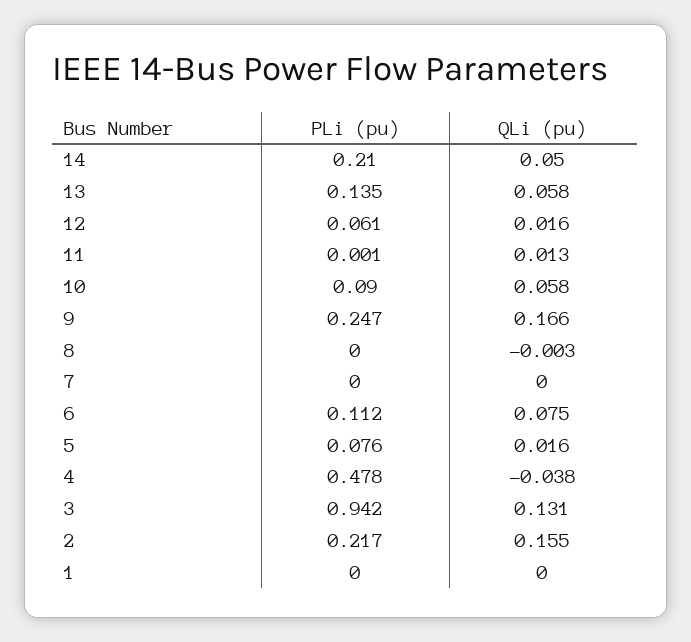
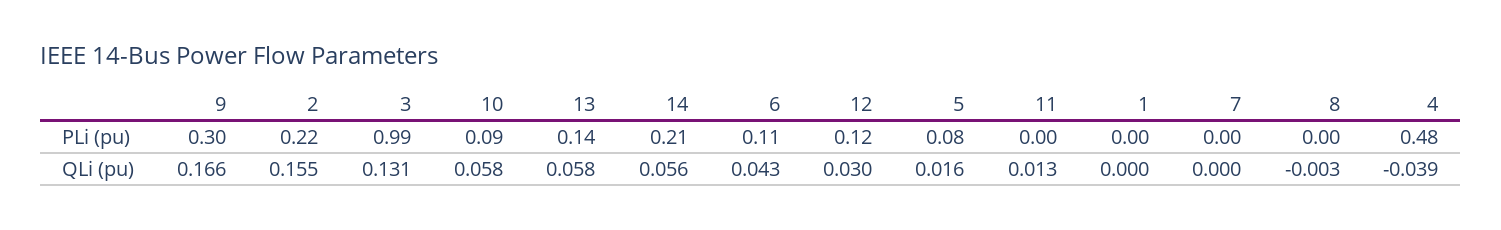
  {
    "PLi (pu)": {
      "14": 0.21,
      "13": 0.135,
-     "12": 0.061,
+     "12": 0.12,
      "11": 0.001,
      "10": 0.09,
-     "9": 0.247,
+     "9": 0.3,
      "8": 0,
      "7": 0,
      "6": 0.112,
      "5": 0.076,
      "4": 0.478,
-     "3": 0.942,
+     "3": 0.99,
      "2": 0.217,
      "1": 0
    },
    "QLi (pu)": {
-     "14": 0.05,
+     "14": 0.056,
      "13": 0.058,
-     "12": 0.016,
+     "12": 0.03,
      "11": 0.013,
      "10": 0.058,
      "9": 0.166,
      "8": -0.003,
      "7": 0,
-     "6": 0.075,
+     "6": 0.043,
      "5": 0.016,
-     "4": -0.038,
+     "4": -0.039,
      "3": 0.131,
      "2": 0.155,
      "1": 0
    }
  }

